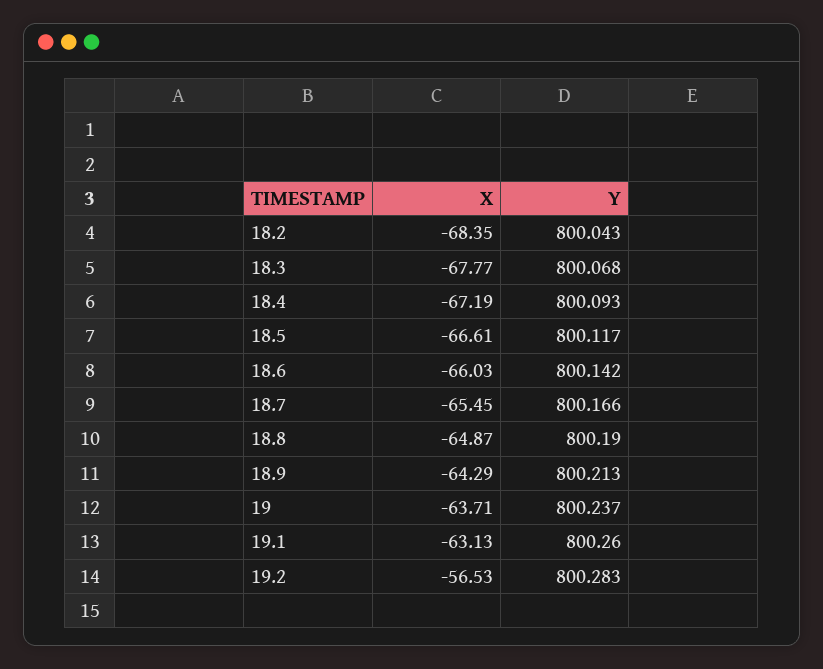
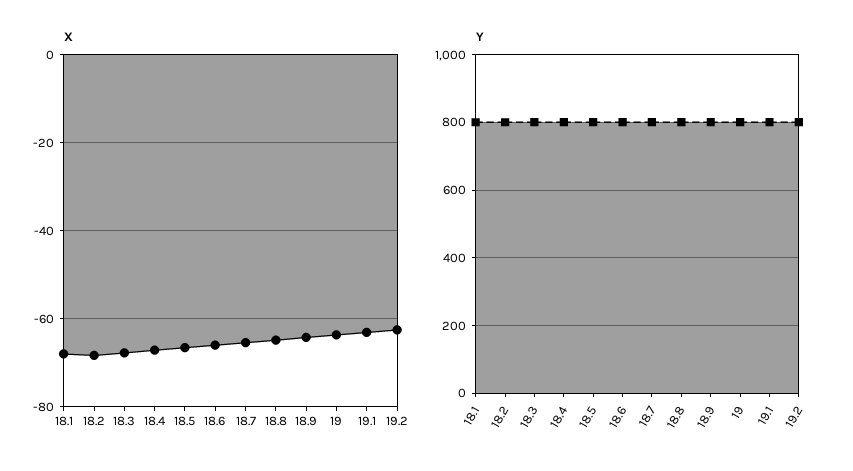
  {
    "X": {
      "18.2": -68.35,
      "18.3": -67.77,
      "18.4": -67.19,
      "18.5": -66.61,
      "18.6": -66.03,
      "18.7": -65.45,
      "18.8": -64.87,
      "18.9": -64.29,
      "19": -63.71,
      "19.1": -63.13,
-     "19.2": -56.53
+     "19.2": -62,
+     "18.1": -68
    },
    "Y": {
      "18.2": 800.043,
      "18.3": 800.068,
      "18.4": 800.093,
      "18.5": 800.117,
      "18.6": 800.142,
      "18.7": 800.166,
      "18.8": 800.19,
      "18.9": 800.213,
      "19": 800.237,
      "19.1": 800.26,
-     "19.2": 800.283
+     "19.2": 800.283,
+     "18.1": 800
    }
  }

